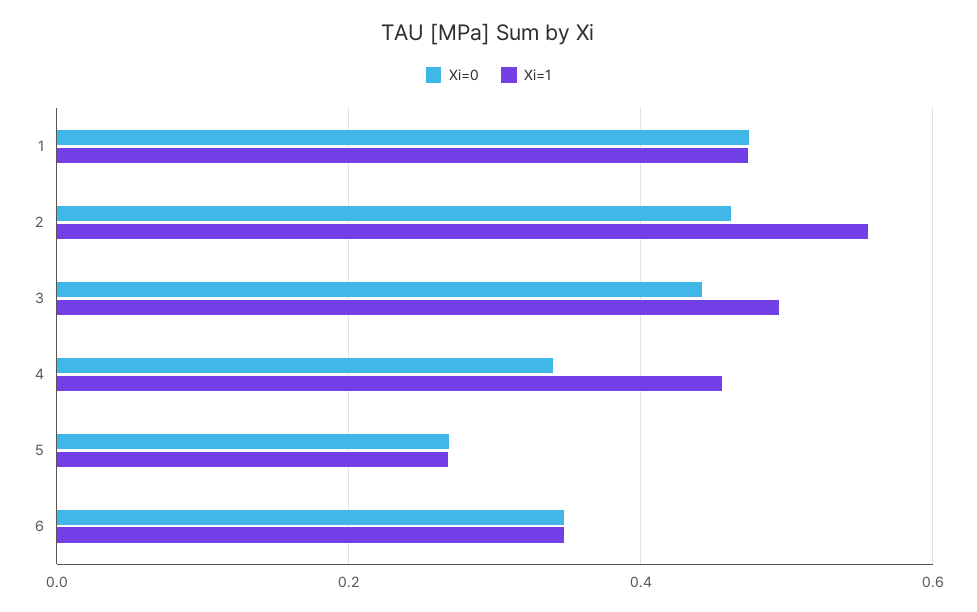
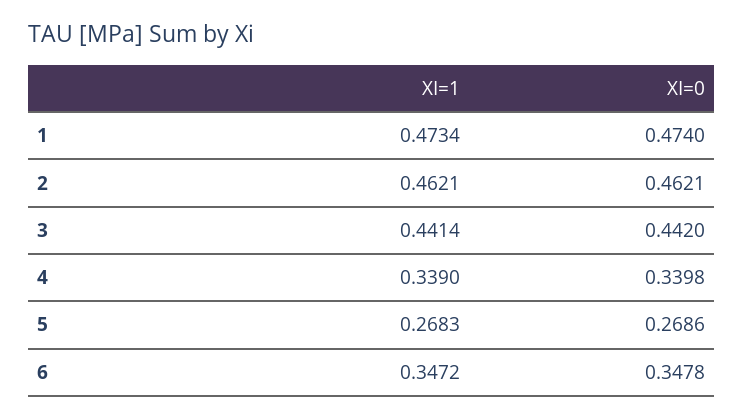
  {
    "Xi=0": {
      "1": 0.474,
      "2": 0.4621,
      "3": 0.442,
      "4": 0.3398,
      "5": 0.2686,
      "6": 0.3478
    },
    "Xi=1": {
      "1": 0.4734,
-     "2": 0.56,
+     "2": 0.4621,
-     "3": 0.5,
+     "3": 0.4414,
-     "4": 0.46,
+     "4": 0.339,
      "5": 0.2683,
      "6": 0.3472
    }
  }

